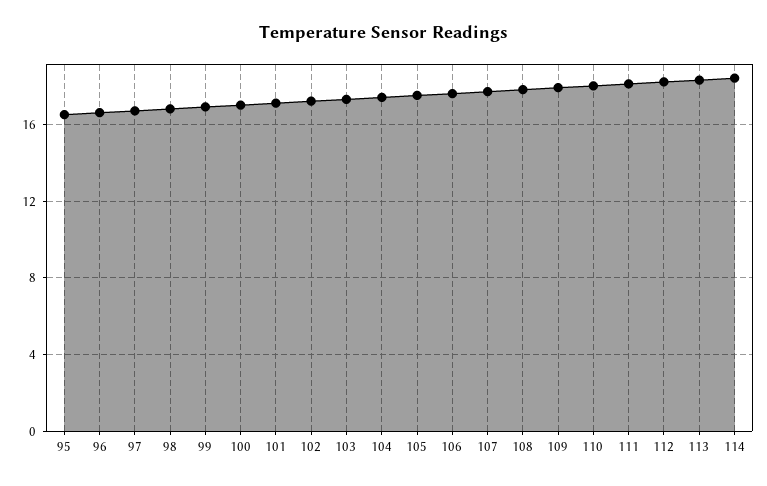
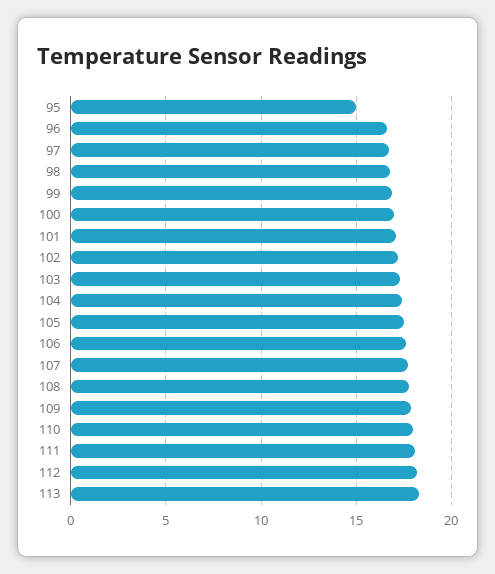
  {
-   "95": 16.5,
+   "95": 15,
    "96": 16.5,
    "97": 16.5,
    "98": 17,
    "99": 17,
    "100": 17,
    "101": 17,
    "102": 17,
    "103": 17.5,
    "104": 17.5,
    "105": 17.5,
    "106": 17.5,
    "107": 17.5,
    "108": 18,
    "109": 18,
    "110": 18,
    "111": 18,
    "112": 18,
-   "113": 18.5,
+   "113": 18.5
-   "114": 18.5
  }

